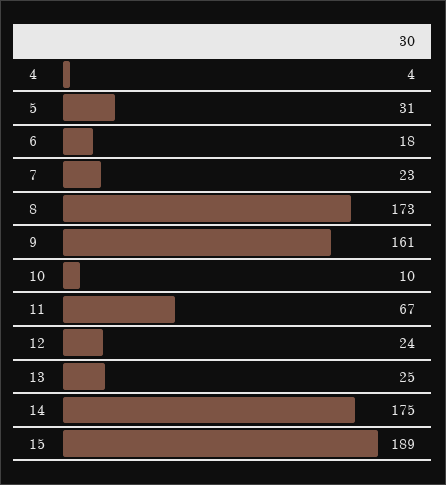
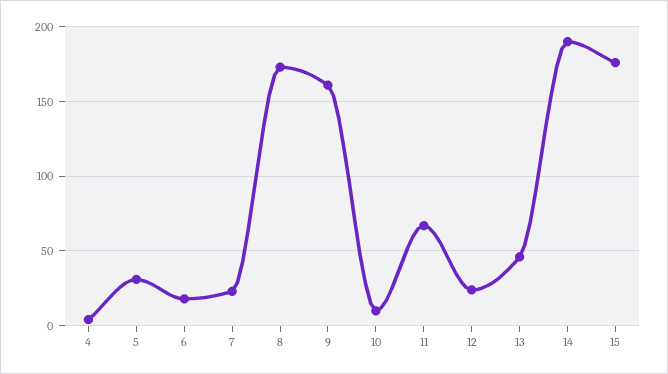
  {
    "4": 4,
    "5": 31,
    "6": 18,
    "7": 23,
    "8": 173,
    "9": 161,
    "10": 10,
    "11": 67,
    "12": 24,
-   "13": 25,
+   "13": 45,
-   "14": 175,
+   "14": 190,
-   "15": 189
+   "15": 175
  }

